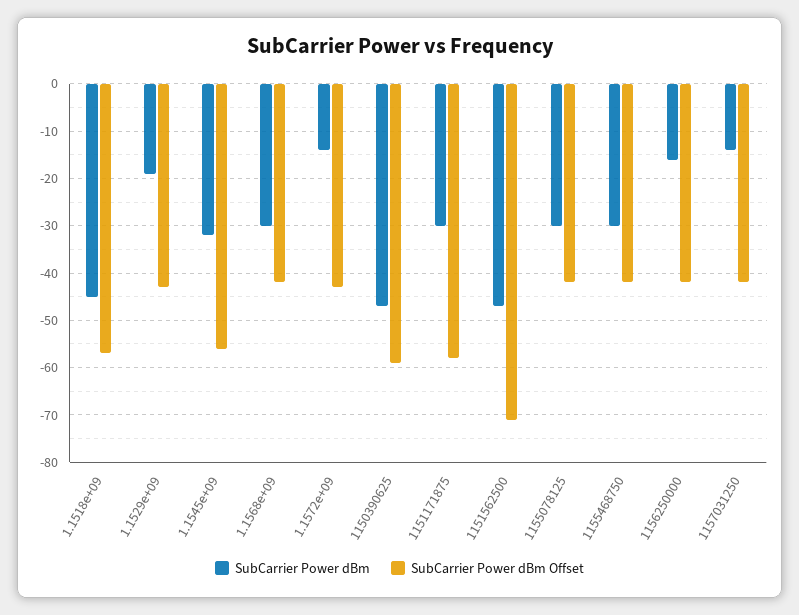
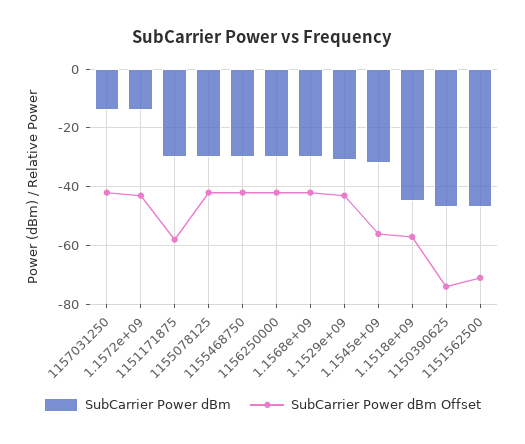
  {
    "SubCarrier Power dBm": {
      "1.1518e+09": -45,
-     "1.1529e+09": -20,
+     "1.1529e+09": -30,
      "1.1545e+09": -30,
      "1.1568e+09": -30,
      "1.1572e+09": -15,
      "1150390625": -45,
      "1151171875": -30,
      "1151562500": -45,
      "1155078125": -30,
      "1155468750": -30,
-     "1156250000": -15,
+     "1156250000": -30,
      "1157031250": -15
    },
    "SubCarrier Power dBm Offset": {
      "1.1518e+09": -55,
      "1.1529e+09": -45,
      "1.1545e+09": -55,
      "1.1568e+09": -40,
      "1.1572e+09": -45,
-     "1150390625": -60,
+     "1150390625": -75,
      "1151171875": -60,
      "1151562500": -70,
      "1155078125": -40,
      "1155468750": -40,
      "1156250000": -40,
      "1157031250": -40
    }
  }

